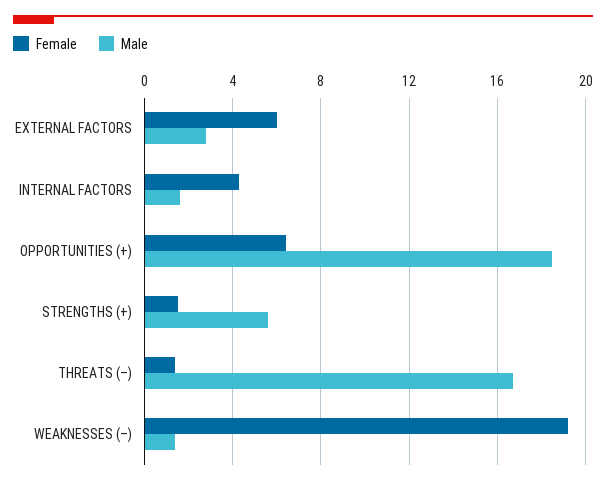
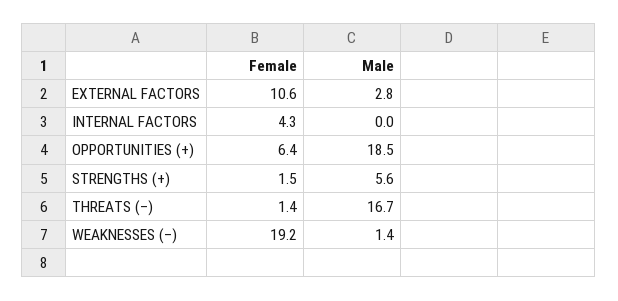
  {
    "Female": {
-     "EXTERNAL FACTORS": 6,
+     "EXTERNAL FACTORS": 10.6,
      "INTERNAL FACTORS": 4.3,
      "OPPORTUNITIES (+)": 6.4,
      "STRENGTHS (+)": 1.5,
      "THREATS (–)": 1.4,
      "WEAKNESSES (–)": 19.2
    },
    "Male": {
      "EXTERNAL FACTORS": 2.8,
-     "INTERNAL FACTORS": 1.5,
+     "INTERNAL FACTORS": 0,
      "OPPORTUNITIES (+)": 18.5,
      "STRENGTHS (+)": 5.6,
      "THREATS (–)": 16.7,
      "WEAKNESSES (–)": 1.4
    }
  }

